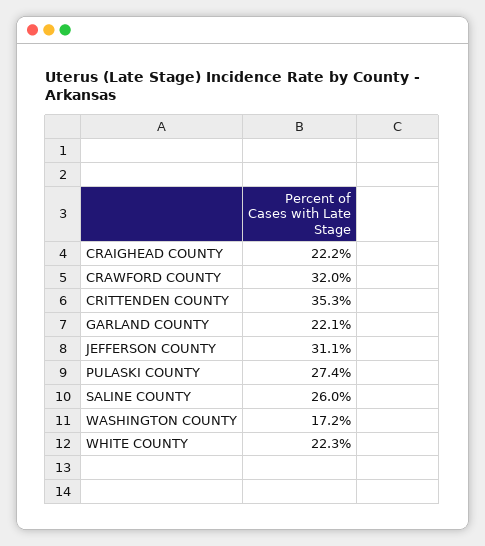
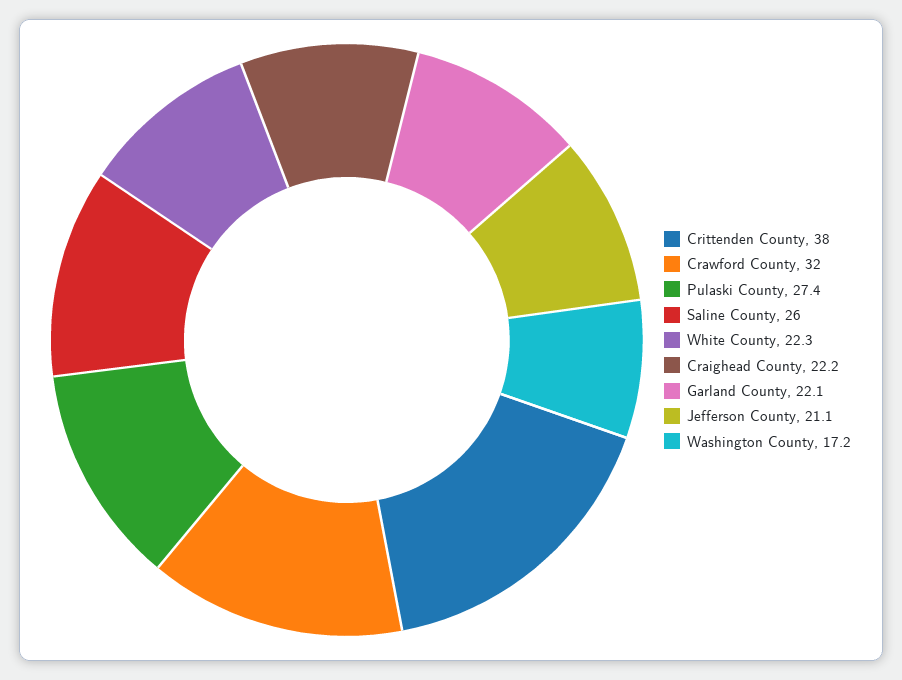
  {
    "CRAIGHEAD COUNTY": 22.2,
    "CRAWFORD COUNTY": 32,
-   "CRITTENDEN COUNTY": 35.3,
+   "CRITTENDEN COUNTY": 38,
    "GARLAND COUNTY": 22.1,
-   "JEFFERSON COUNTY": 31.1,
+   "JEFFERSON COUNTY": 21.1,
    "PULASKI COUNTY": 27.4,
    "SALINE COUNTY": 26,
    "WASHINGTON COUNTY": 17.2,
    "WHITE COUNTY": 22.3
  }

